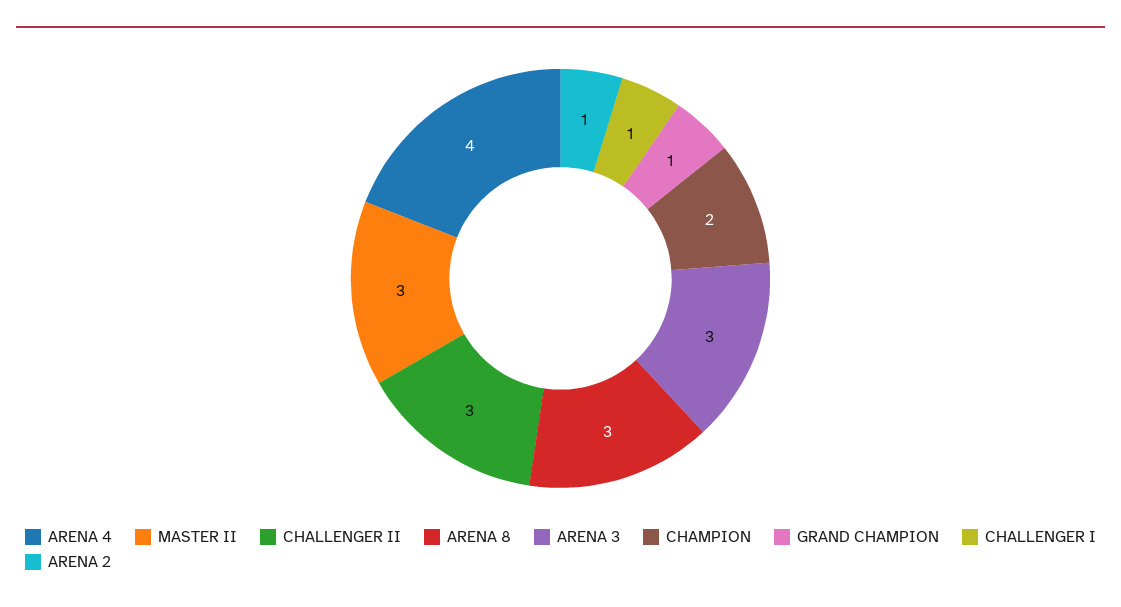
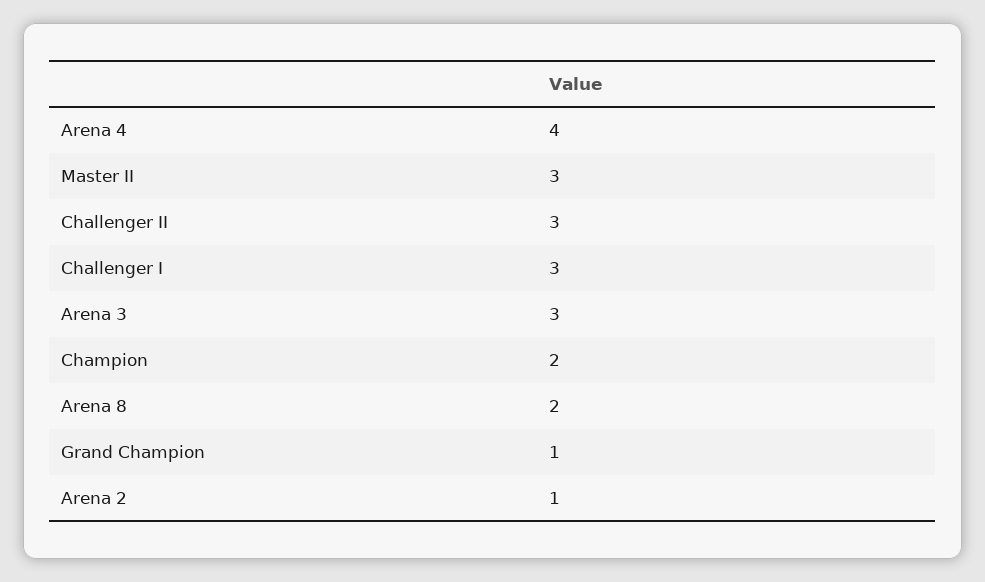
  {
    "ARENA 4": 4,
    "MASTER II": 3,
    "CHALLENGER II": 3,
-   "ARENA 8": 3,
+   "ARENA 8": 2,
    "ARENA 3": 3,
    "CHAMPION": 2,
    "GRAND CHAMPION": 1,
-   "CHALLENGER I": 1,
+   "CHALLENGER I": 3,
    "ARENA 2": 1
  }

